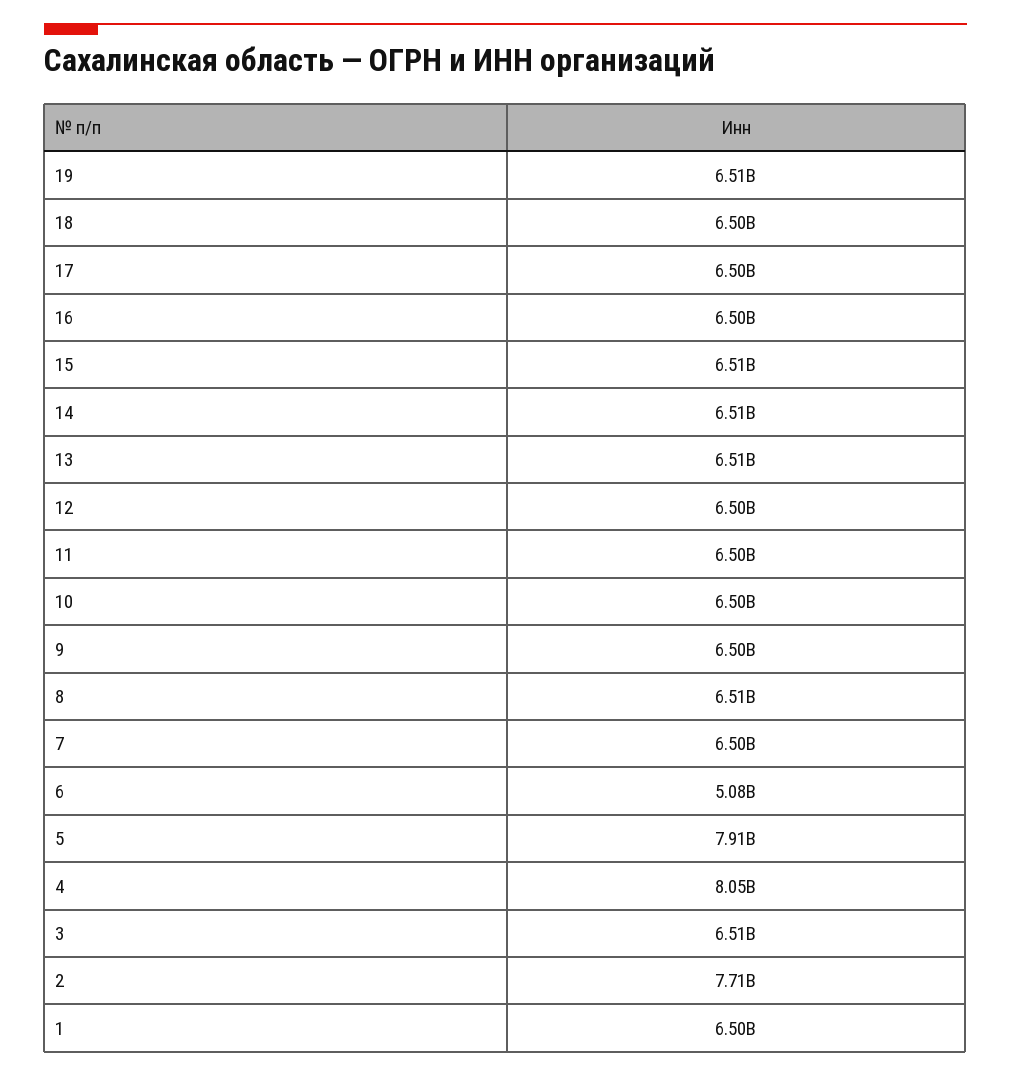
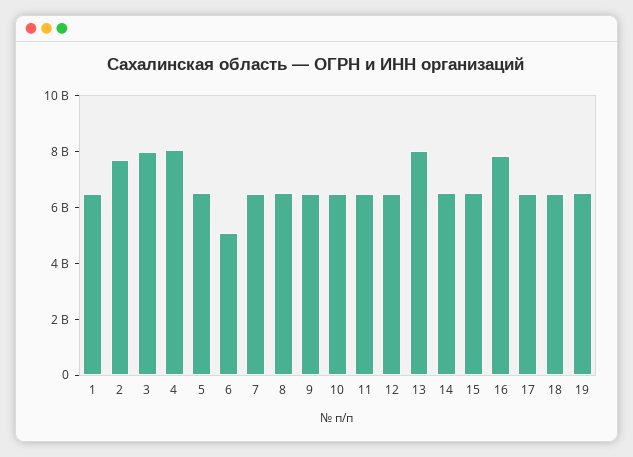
  {
    "19": 6510000000,
    "18": 6500000000,
    "17": 6500000000,
-   "16": 6500000000,
+   "16": 8000000000,
    "15": 6510000000,
    "14": 6510000000,
-   "13": 6510000000,
+   "13": 8000000000,
    "12": 6500000000,
    "11": 6500000000,
    "10": 6500000000,
    "9": 6500000000,
    "8": 6510000000,
    "7": 6500000000,
    "6": 5080000000,
-   "5": 7910000000,
+   "5": 6500000000,
    "4": 8050000000,
-   "3": 6510000000,
+   "3": 8000000000,
    "2": 7710000000,
    "1": 6500000000
  }

